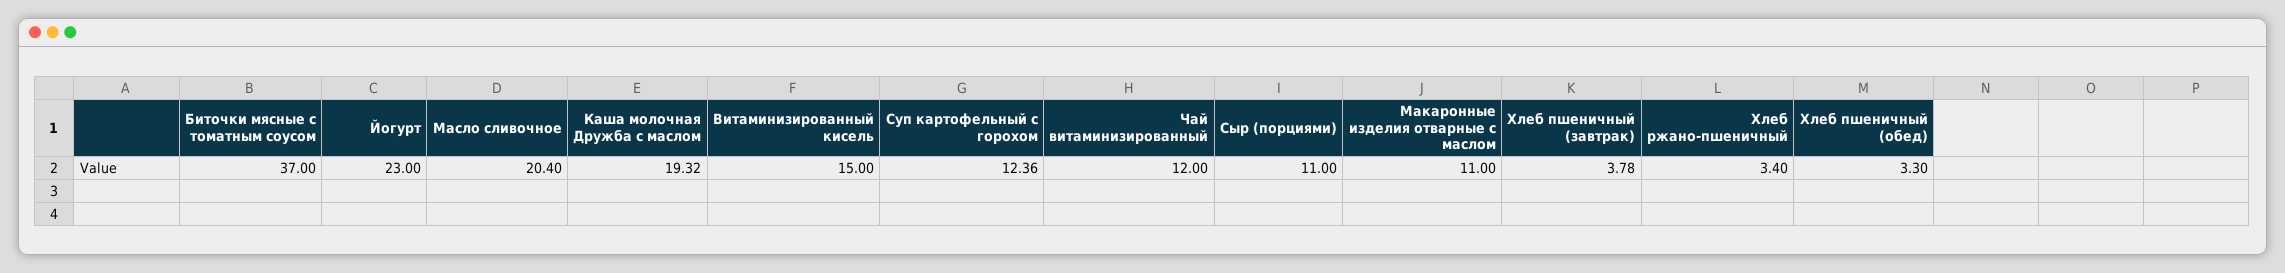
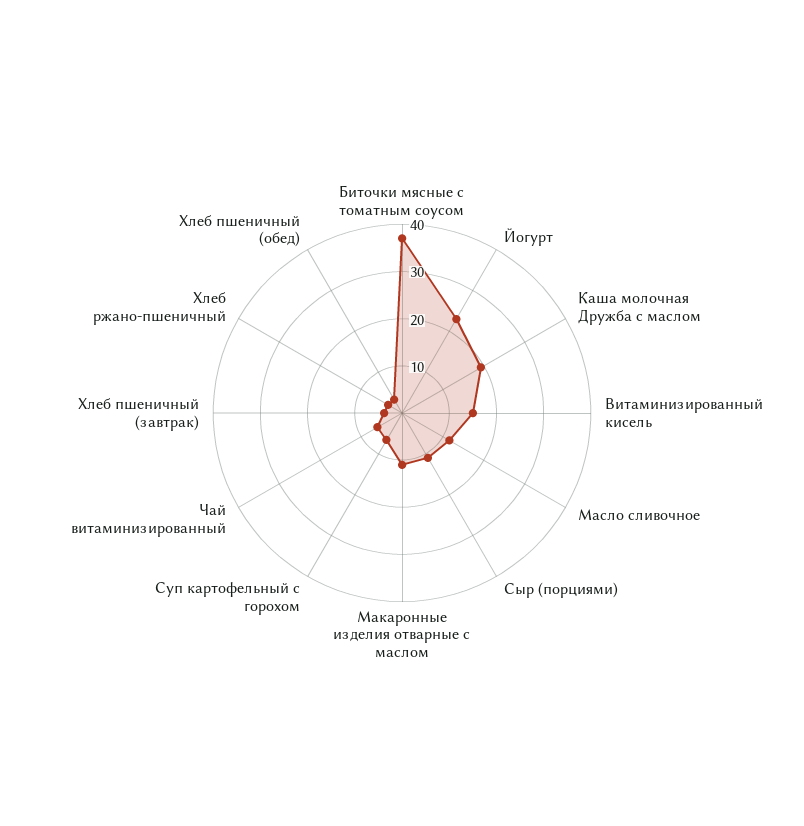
  {
    "Биточки мясные с томатным соусом": 37,
    "Йогурт": 23,
-   "Масло сливочное": 20.4,
+   "Масло сливочное": 12,
    "Каша молочная Дружба с маслом": 19.32,
    "Витаминизированный кисель": 15,
-   "Суп картофельный с горохом": 12.36,
+   "Суп картофельный с горохом": 6,
-   "Чай витаминизированный": 12,
+   "Чай витаминизированный": 6,
    "Сыр (порциями)": 11,
    "Макаронные изделия отварные с маслом": 11,
    "Хлеб пшеничный (завтрак)": 3.78,
    "Хлеб ржано-пшеничный": 3.4,
    "Хлеб пшеничный (обед)": 3.3
  }

